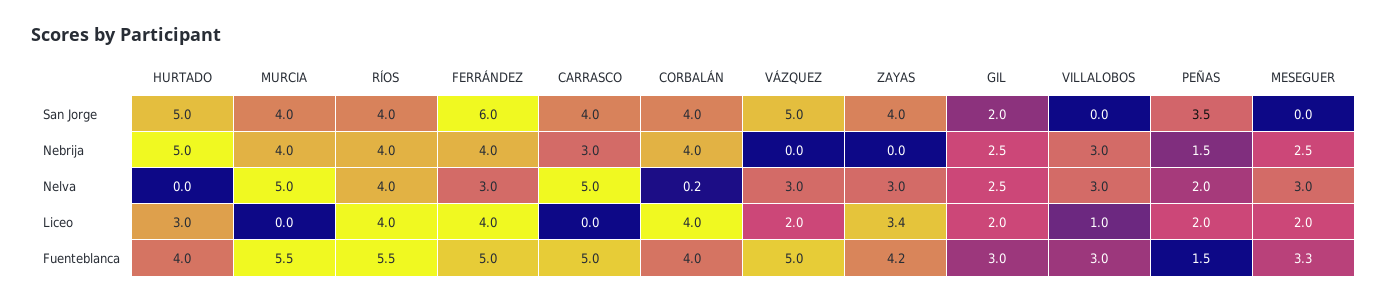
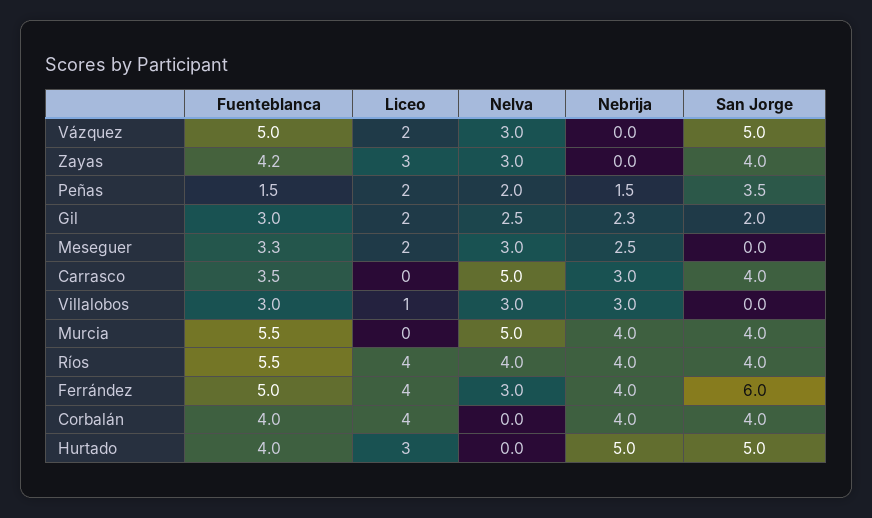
  {
    "HURTADO": {
      "San Jorge": 5,
      "Nebrija": 5,
      "Nelva": 0,
      "Liceo": 3,
      "Fuenteblanca": 4
    },
    "MURCIA": {
      "San Jorge": 4,
      "Nebrija": 4,
      "Nelva": 5,
      "Liceo": 0,
      "Fuenteblanca": 5.5
    },
    "RÍOS": {
      "San Jorge": 4,
      "Nebrija": 4,
      "Nelva": 4,
      "Liceo": 4,
      "Fuenteblanca": 5.5
    },
    "FERRÁNDEZ": {
      "San Jorge": 6,
      "Nebrija": 4,
      "Nelva": 3,
      "Liceo": 4,
      "Fuenteblanca": 5
    },
    "CARRASCO": {
      "San Jorge": 4,
      "Nebrija": 3,
      "Nelva": 5,
      "Liceo": 0,
-     "Fuenteblanca": 5
+     "Fuenteblanca": 3.5
    },
    "CORBALÁN": {
      "San Jorge": 4,
      "Nebrija": 4,
-     "Nelva": 0.2,
+     "Nelva": 0,
      "Liceo": 4,
      "Fuenteblanca": 4
    },
    "VÁZQUEZ": {
      "San Jorge": 5,
      "Nebrija": 0,
      "Nelva": 3,
      "Liceo": 2,
      "Fuenteblanca": 5
    },
    "ZAYAS": {
      "San Jorge": 4,
      "Nebrija": 0,
      "Nelva": 3,
-     "Liceo": 3.4,
+     "Liceo": 3,
      "Fuenteblanca": 4.2
    },
    "GIL": {
      "San Jorge": 2,
-     "Nebrija": 2.5,
+     "Nebrija": 2.3,
      "Nelva": 2.5,
      "Liceo": 2,
      "Fuenteblanca": 3
    },
    "VILLALOBOS": {
      "San Jorge": 0,
      "Nebrija": 3,
      "Nelva": 3,
      "Liceo": 1,
      "Fuenteblanca": 3
    },
    "PEÑAS": {
      "San Jorge": 3.5,
      "Nebrija": 1.5,
      "Nelva": 2,
      "Liceo": 2,
      "Fuenteblanca": 1.5
    },
    "MESEGUER": {
      "San Jorge": 0,
      "Nebrija": 2.5,
      "Nelva": 3,
      "Liceo": 2,
      "Fuenteblanca": 3.3
    }
  }

